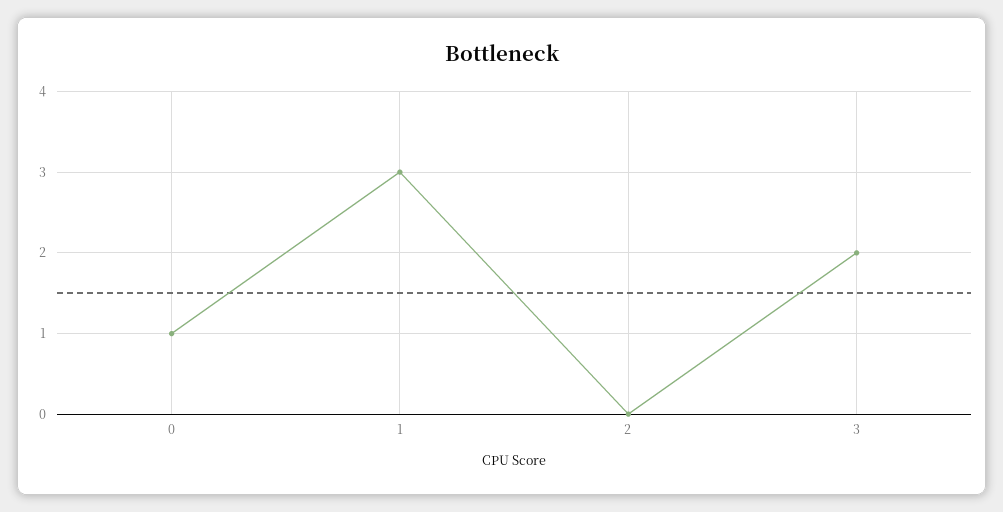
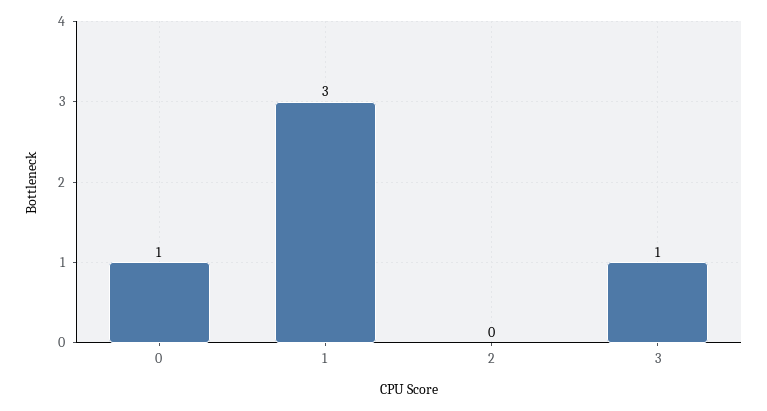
  {
    "0": 1,
    "1": 3,
    "2": 0,
-   "3": 2
+   "3": 1
  }

